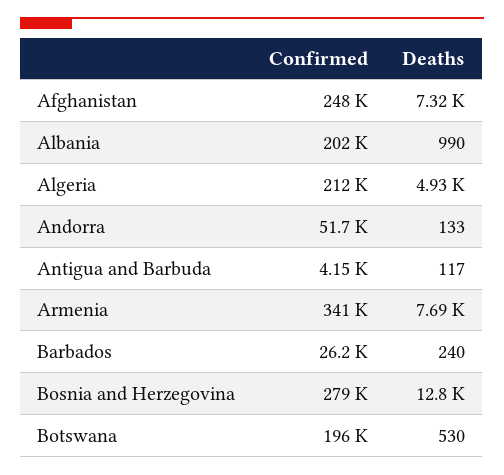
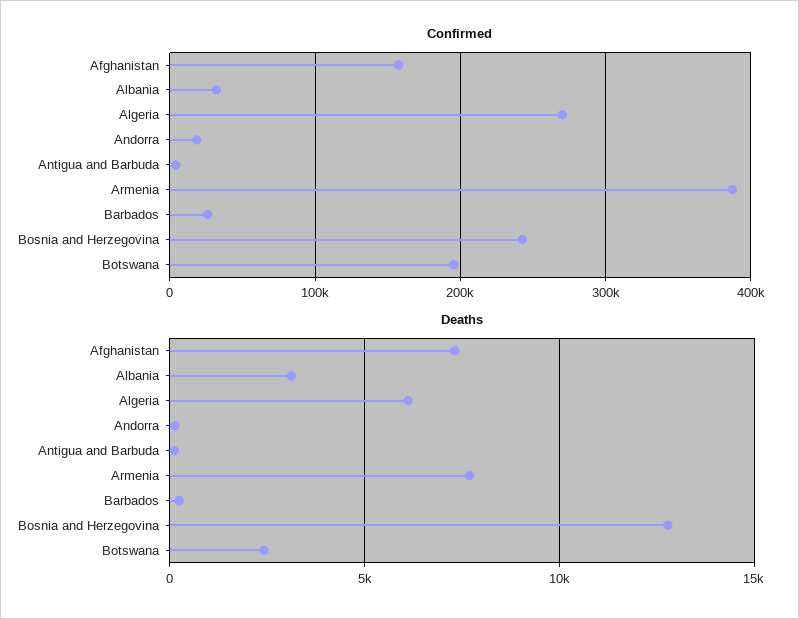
  {
    "Confirmed": {
-     "Afghanistan": 248000,
+     "Afghanistan": 160000,
-     "Albania": 202000,
+     "Albania": 30000,
-     "Algeria": 212000,
+     "Algeria": 270000,
-     "Andorra": 51700,
+     "Andorra": 20000,
      "Antigua and Barbuda": 4150,
-     "Armenia": 341000,
+     "Armenia": 390000,
      "Barbados": 26200,
-     "Bosnia and Herzegovina": 279000,
+     "Bosnia and Herzegovina": 240000,
      "Botswana": 196000
    },
    "Deaths": {
      "Afghanistan": 7320,
-     "Albania": 990,
+     "Albania": 3000,
-     "Algeria": 4930,
+     "Algeria": 6000,
      "Andorra": 133,
      "Antigua and Barbuda": 117,
      "Armenia": 7690,
      "Barbados": 240,
      "Bosnia and Herzegovina": 12800,
-     "Botswana": 530
+     "Botswana": 2500
    }
  }

